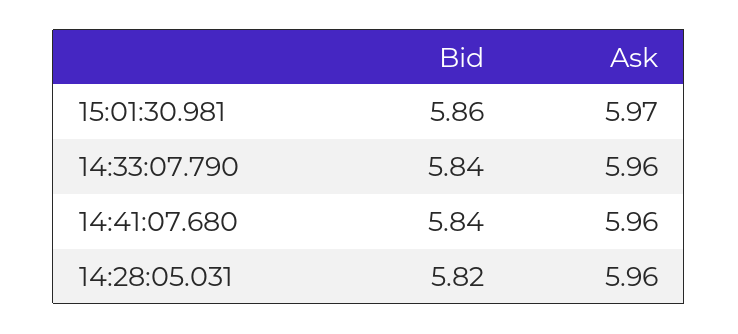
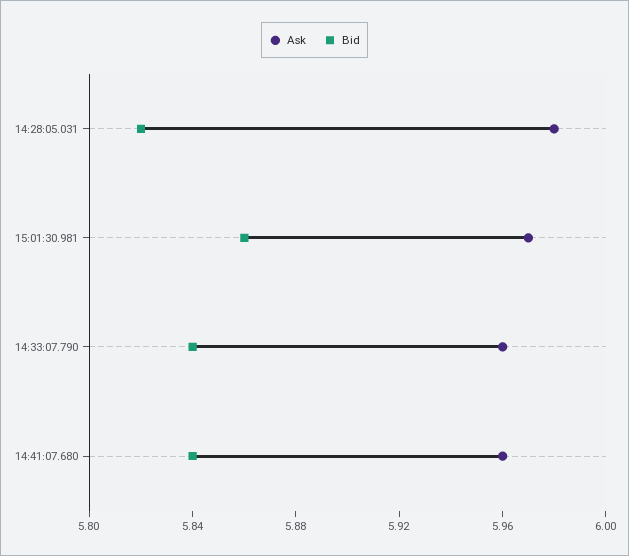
  {
    "Bid": {
      "15:01:30.981": 5.86,
      "14:33:07.790": 5.84,
      "14:41:07.680": 5.84,
      "14:28:05.031": 5.82
    },
    "Ask": {
      "15:01:30.981": 5.97,
      "14:33:07.790": 5.96,
      "14:41:07.680": 5.96,
-     "14:28:05.031": 5.96
+     "14:28:05.031": 5.98
    }
  }

